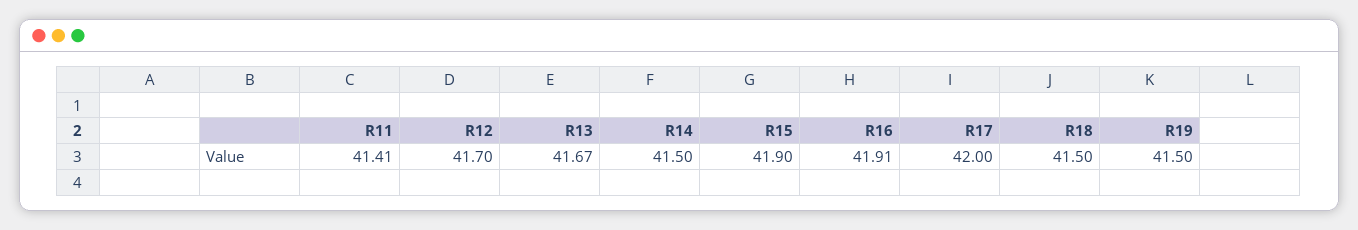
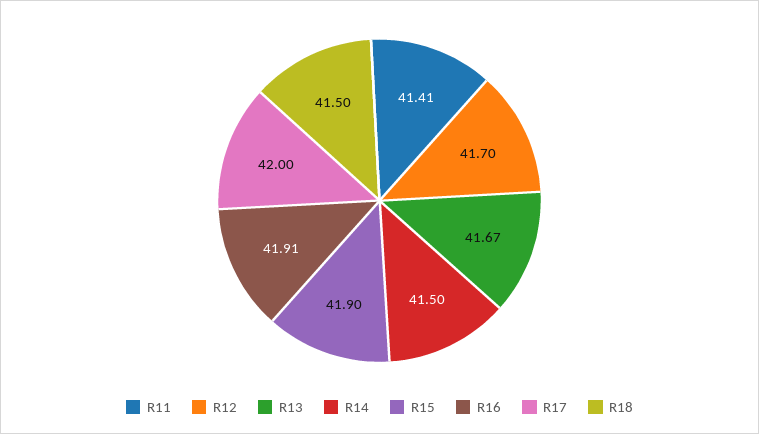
  {
    "R11": 41.41,
    "R12": 41.7,
    "R13": 41.67,
    "R14": 41.5,
    "R15": 41.9,
    "R16": 41.91,
    "R17": 42,
-   "R18": 41.5,
+   "R18": 41.5
-   "R19": 41.5
  }

